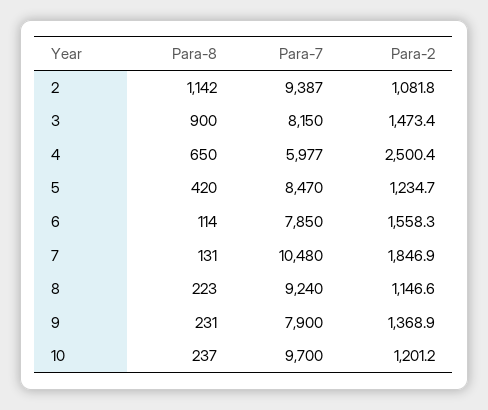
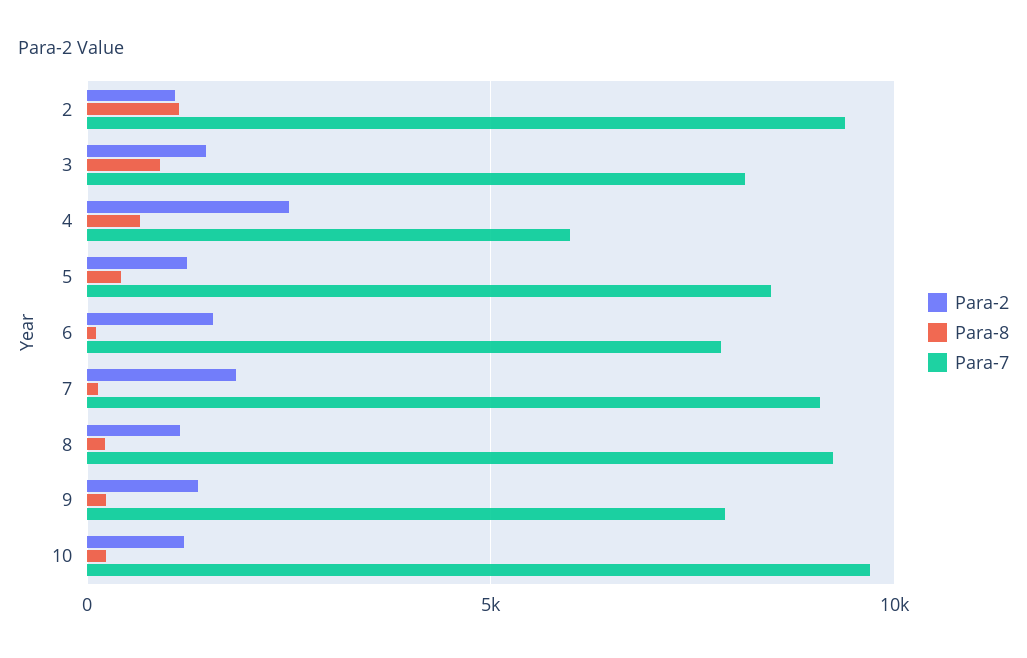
  {
    "Para-8": {
      "2": 1142,
      "3": 900,
      "4": 650,
      "5": 420,
      "6": 114,
      "7": 131,
      "8": 223,
      "9": 231,
      "10": 237
    },
    "Para-7": {
      "2": 9387,
      "3": 8150,
      "4": 5977,
      "5": 8470,
      "6": 7850,
-     "7": 10480,
+     "7": 9000,
      "8": 9240,
      "9": 7900,
      "10": 9700
    },
    "Para-2": {
      "2": 1081.8,
      "3": 1473.4,
      "4": 2500.4,
      "5": 1234.7,
      "6": 1558.3,
      "7": 1846.9,
      "8": 1146.6,
      "9": 1368.9,
      "10": 1201.2
    }
  }

